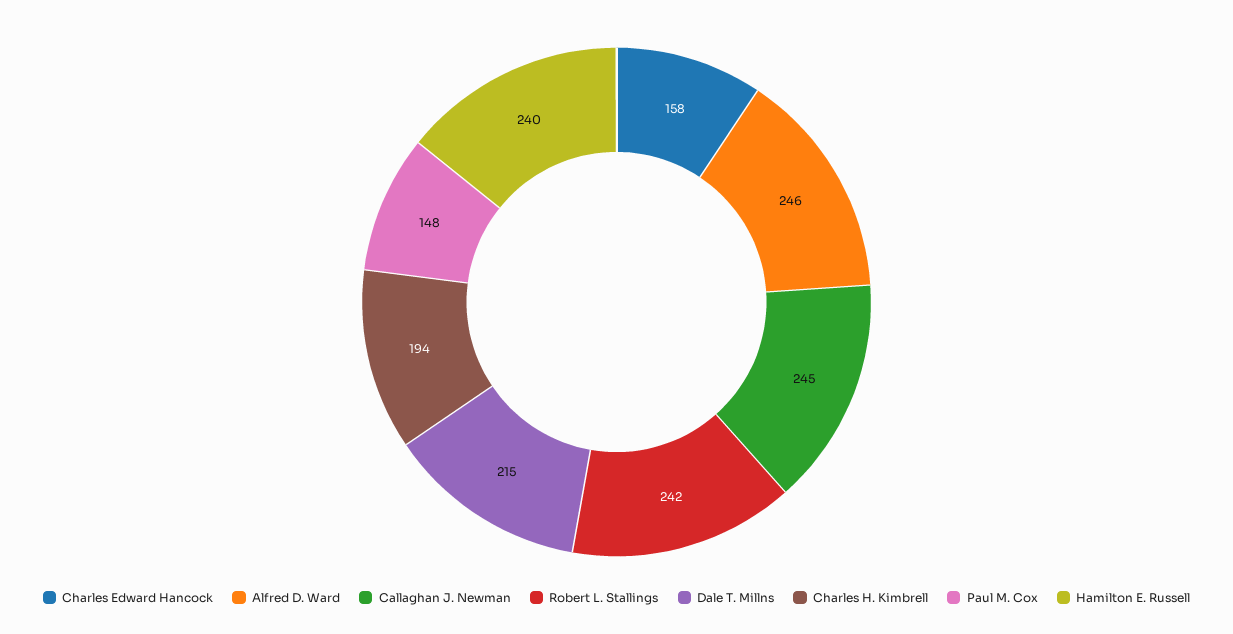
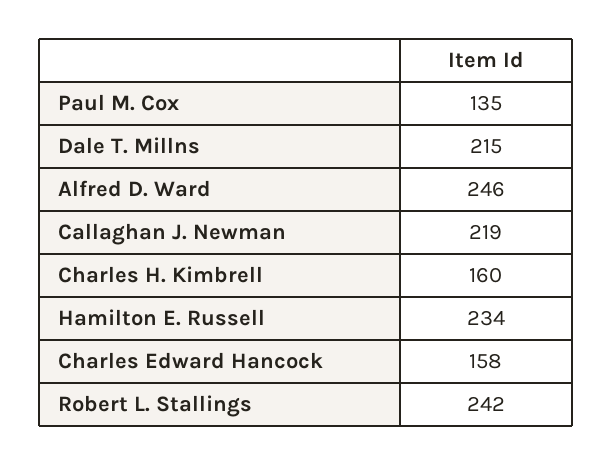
  {
    "Charles Edward Hancock": 158,
    "Alfred D. Ward": 246,
-   "Callaghan J. Newman": 245,
+   "Callaghan J. Newman": 219,
    "Robert L. Stallings": 242,
    "Dale T. Millns": 215,
-   "Charles H. Kimbrell": 194,
+   "Charles H. Kimbrell": 160,
-   "Paul M. Cox": 148,
+   "Paul M. Cox": 135,
-   "Hamilton E. Russell": 240
+   "Hamilton E. Russell": 234
  }

